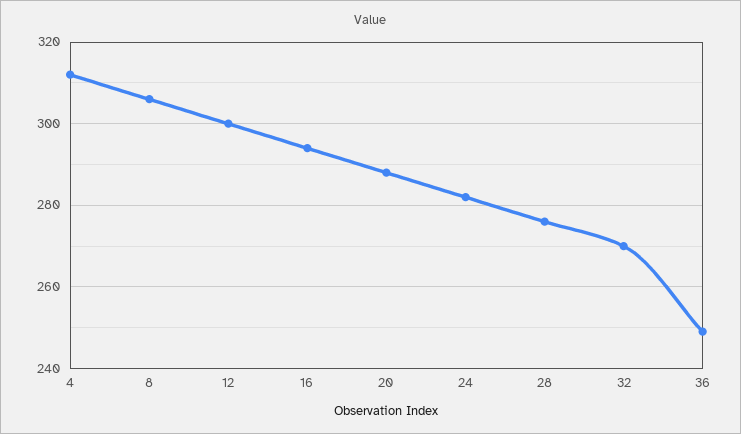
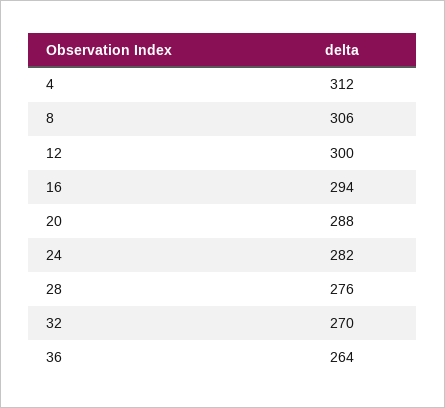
  {
    "4": 312,
    "8": 306,
    "12": 300,
    "16": 294,
    "20": 288,
    "24": 282,
    "28": 276,
    "32": 270,
-   "36": 250
+   "36": 264
  }

